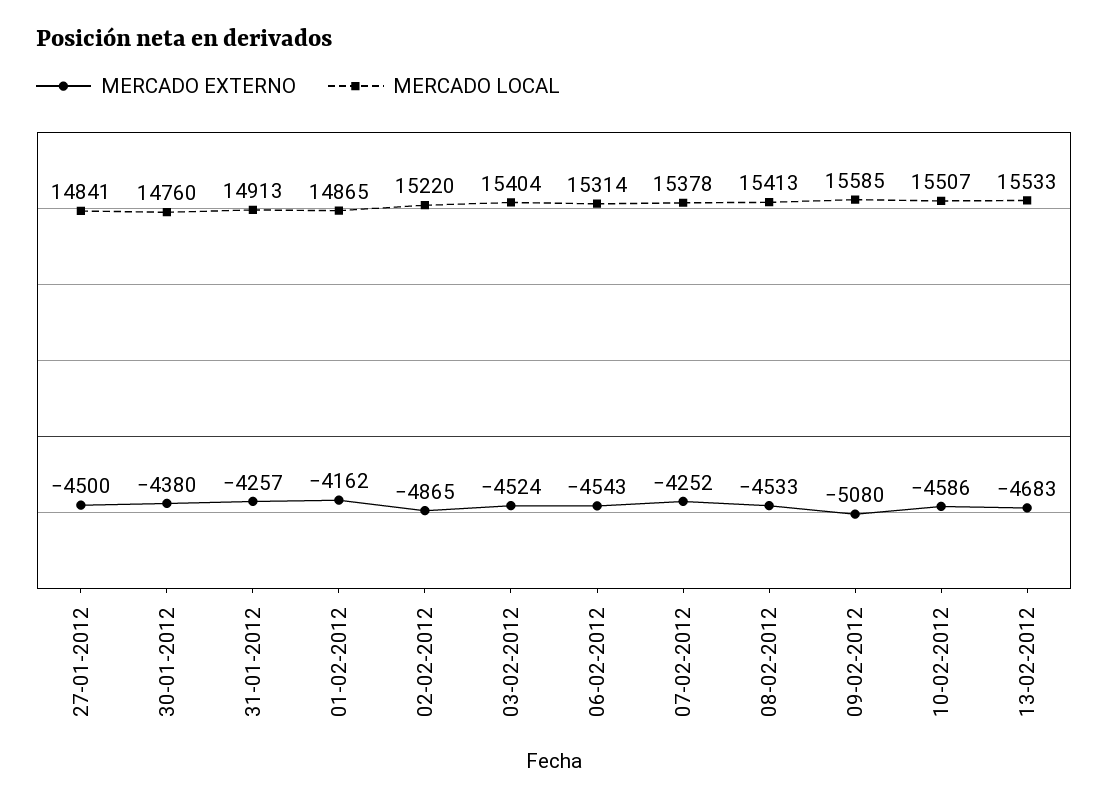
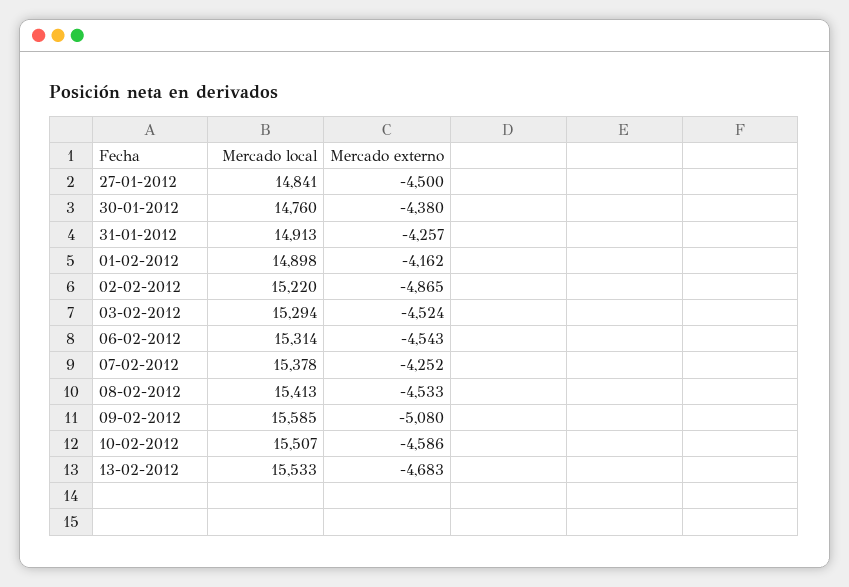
  {
    "MERCADO EXTERNO": {
      "27-01-2012": -4500,
      "30-01-2012": -4380,
      "31-01-2012": -4257,
      "01-02-2012": -4162,
      "02-02-2012": -4865,
      "03-02-2012": -4524,
      "06-02-2012": -4543,
      "07-02-2012": -4252,
      "08-02-2012": -4533,
      "09-02-2012": -5080,
      "10-02-2012": -4586,
      "13-02-2012": -4683
    },
    "MERCADO LOCAL": {
      "27-01-2012": 14841,
      "30-01-2012": 14760,
      "31-01-2012": 14913,
-     "01-02-2012": 14865,
+     "01-02-2012": 14898,
      "02-02-2012": 15220,
-     "03-02-2012": 15404,
+     "03-02-2012": 15294,
      "06-02-2012": 15314,
      "07-02-2012": 15378,
      "08-02-2012": 15413,
      "09-02-2012": 15585,
      "10-02-2012": 15507,
      "13-02-2012": 15533
    }
  }

